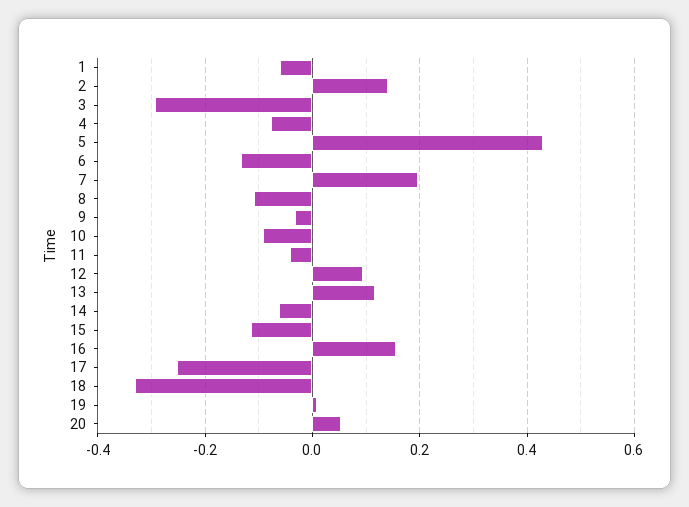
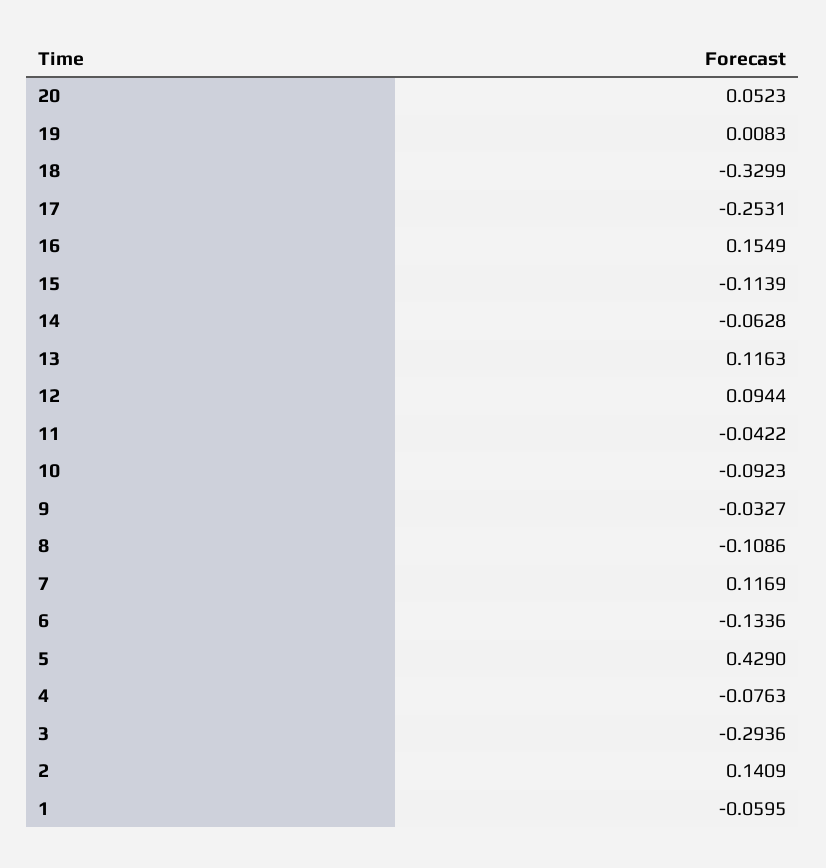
  {
    "1": -0.0595,
    "2": 0.1409,
    "3": -0.2936,
    "4": -0.0763,
    "5": 0.429,
    "6": -0.1336,
-   "7": 0.2,
+   "7": 0.1169,
    "8": -0.1086,
    "9": -0.0327,
    "10": -0.0923,
    "11": -0.0422,
    "12": 0.0944,
    "13": 0.1163,
    "14": -0.0628,
    "15": -0.1139,
    "16": 0.1549,
    "17": -0.2531,
    "18": -0.3299,
    "19": 0.0083,
    "20": 0.0523
  }

